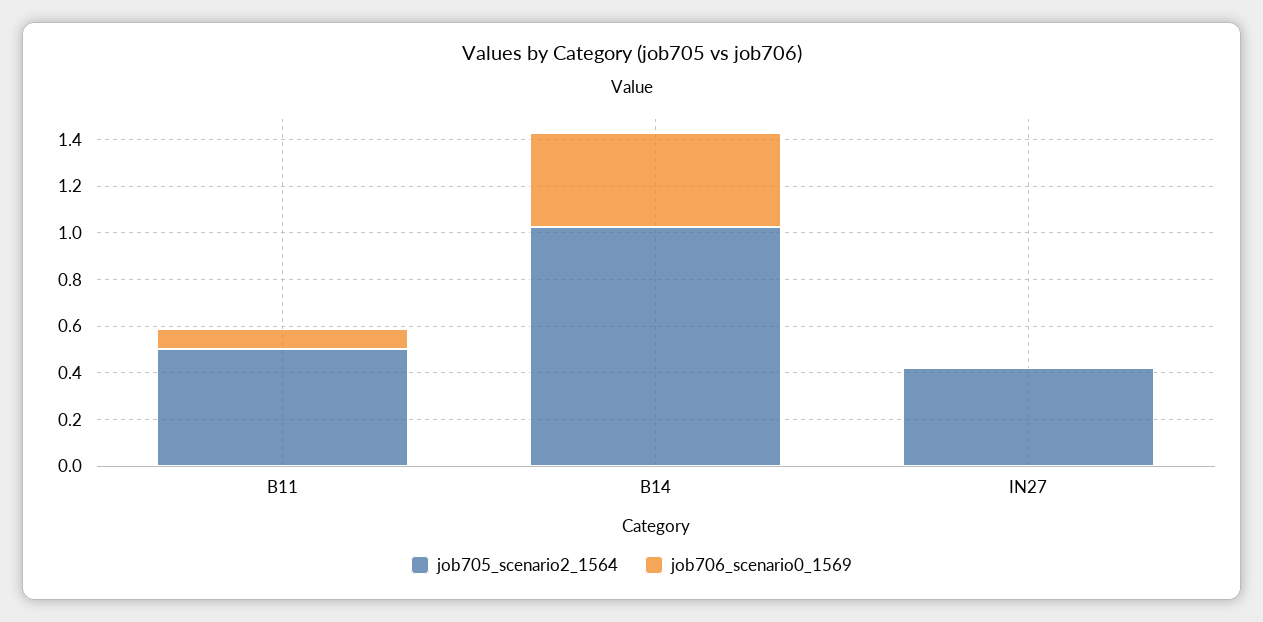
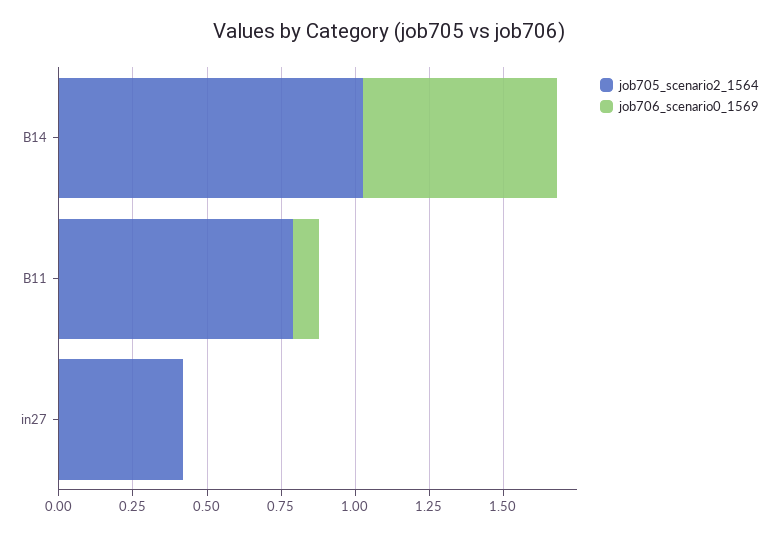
  {
    "job705_scenario2_1564": {
-     "B11": 0.5,
+     "B11": 0.8,
      "B14": 1.05,
      "IN27": 0.4
    },
    "job706_scenario0_1569": {
      "B11": 0.1,
-     "B14": 0.4,
+     "B14": 0.65,
      "IN27": 0
    }
  }

